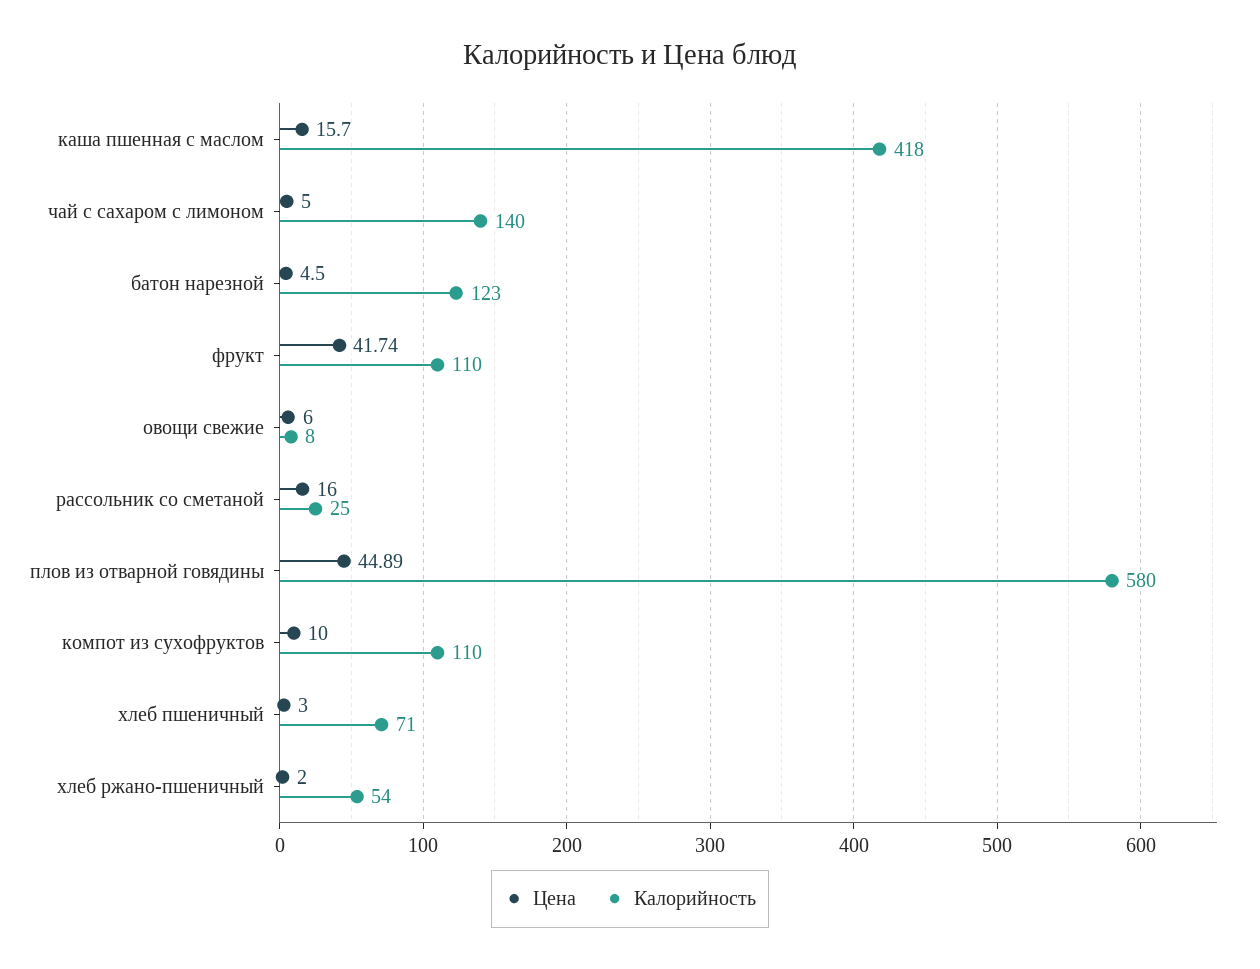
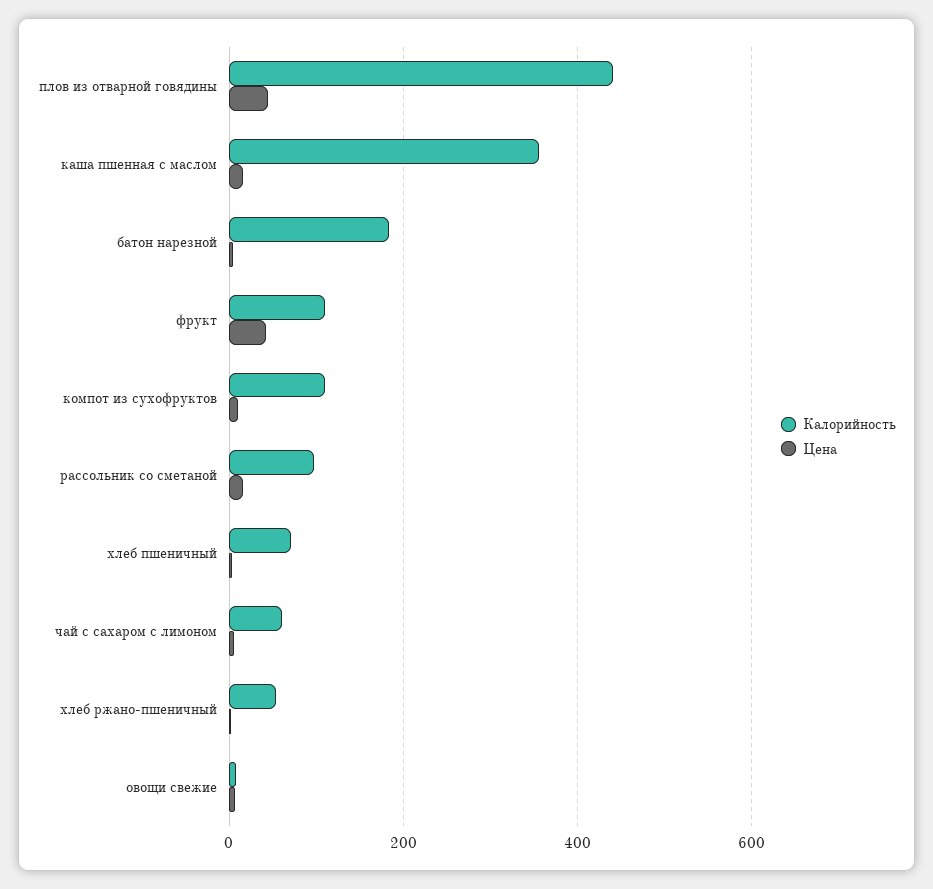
  {
    "Цена": {
      "каша пшенная с маслом": 15.7,
      "чай с сахаром с лимоном": 5,
      "батон нарезной": 4.5,
      "фрукт": 41.74,
      "овощи свежие": 6,
      "рассольник со сметаной": 16,
      "плов из отварной говядины": 44.89,
      "компот из сухофруктов": 10,
      "хлеб пшеничный": 3,
      "хлеб ржано-пшеничный": 2
    },
    "Калорийность": {
-     "каша пшенная с маслом": 418,
+     "каша пшенная с маслом": 360,
-     "чай с сахаром с лимоном": 140,
+     "чай с сахаром с лимоном": 60,
-     "батон нарезной": 123,
+     "батон нарезной": 180,
      "фрукт": 110,
      "овощи свежие": 8,
-     "рассольник со сметаной": 25,
+     "рассольник со сметаной": 100,
-     "плов из отварной говядины": 580,
+     "плов из отварной говядины": 440,
      "компот из сухофруктов": 110,
      "хлеб пшеничный": 71,
      "хлеб ржано-пшеничный": 54
    }
  }

